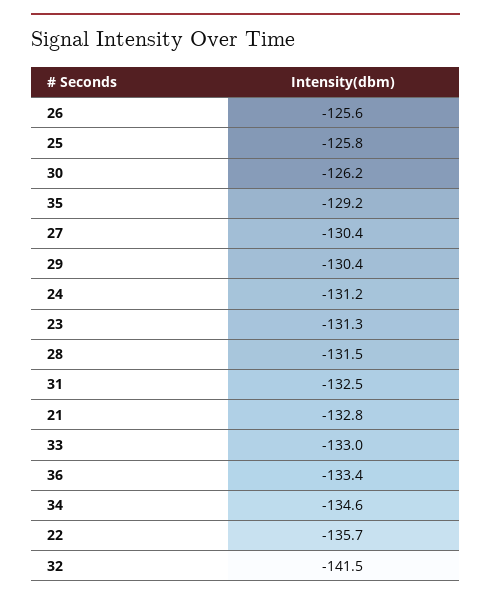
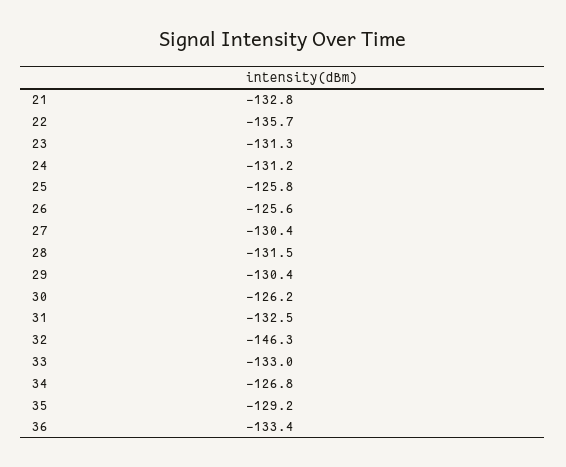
  {
    "26": -125.6,
    "25": -125.8,
    "30": -126.2,
    "35": -129.2,
    "27": -130.4,
    "29": -130.4,
    "24": -131.2,
    "23": -131.3,
    "28": -131.5,
    "31": -132.5,
    "21": -132.8,
    "33": -133,
    "36": -133.4,
-   "34": -134.6,
+   "34": -126.8,
    "22": -135.7,
-   "32": -141.5
+   "32": -146.3
  }

